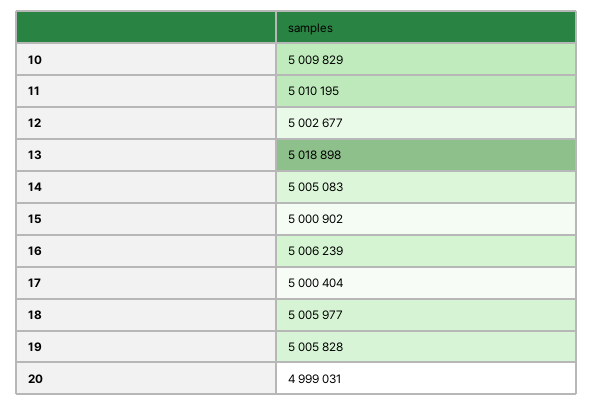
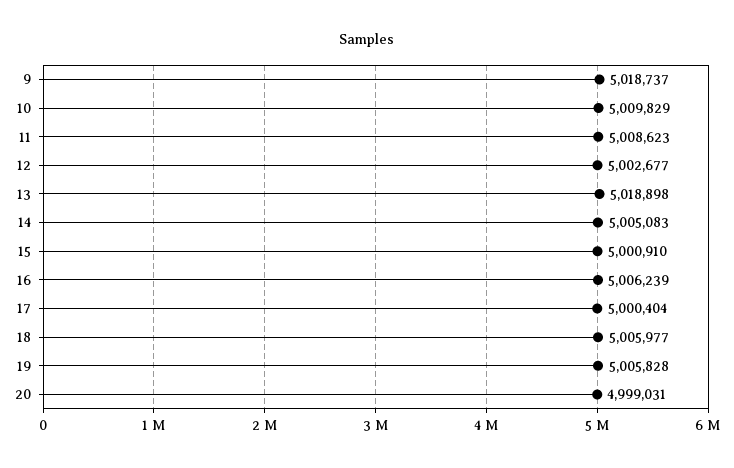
  {
    "10": 5009829,
-   "11": 5010195,
+   "11": 5008623,
    "12": 5002677,
    "13": 5018898,
    "14": 5005083,
-   "15": 5000902,
+   "15": 5000910,
    "16": 5006239,
    "17": 5000404,
    "18": 5005977,
    "19": 5005828,
-   "20": 4999031
+   "20": 4999031,
+   "9": 5018737
  }

